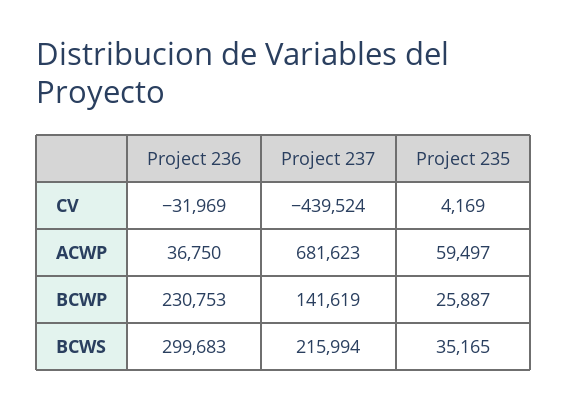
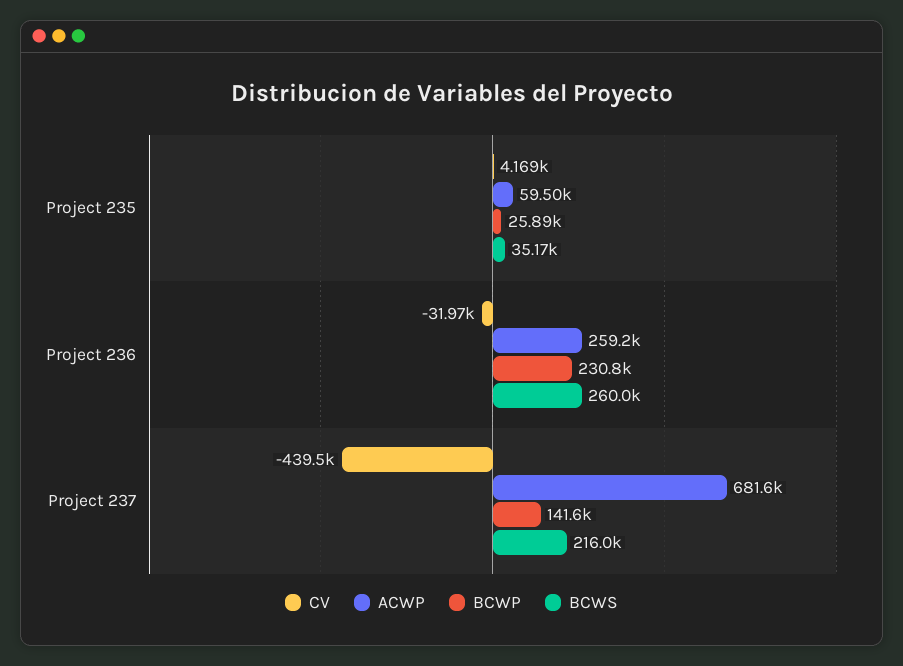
  {
    "CV": {
      "Project 236": -31969,
      "Project 237": -439524,
      "Project 235": 4169
    },
    "ACWP": {
-     "Project 236": 36750,
+     "Project 236": 259200,
      "Project 237": 681623,
      "Project 235": 59497
    },
    "BCWP": {
      "Project 236": 230753,
      "Project 237": 141619,
      "Project 235": 25887
    },
    "BCWS": {
-     "Project 236": 299683,
+     "Project 236": 260000,
      "Project 237": 215994,
      "Project 235": 35165
    }
  }

